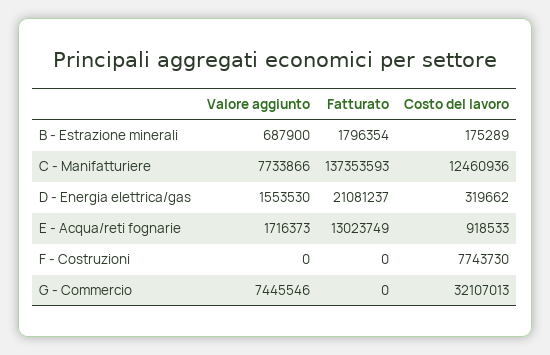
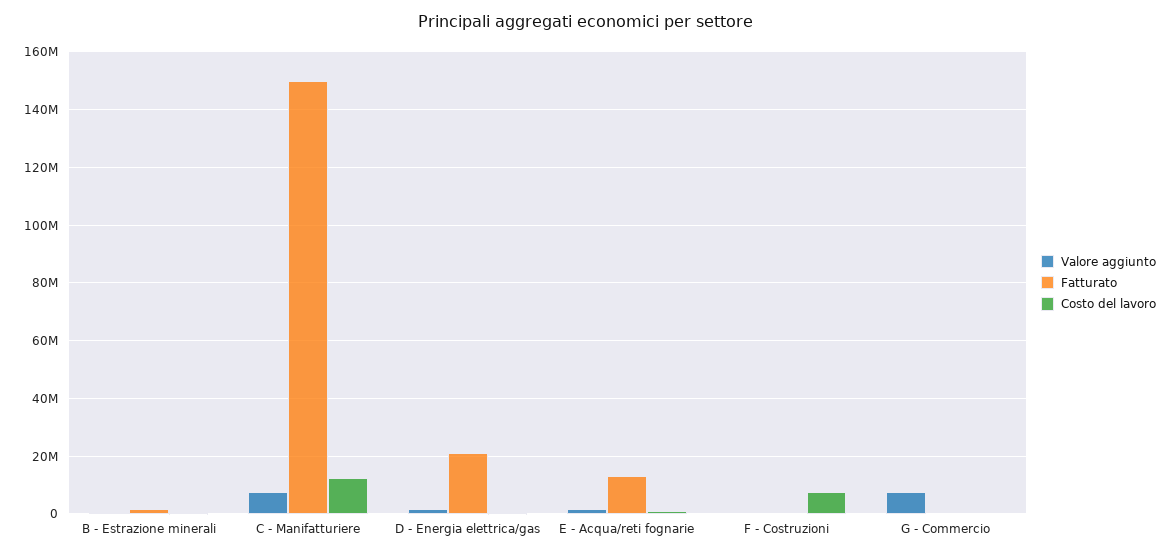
  {
    "Valore aggiunto": {
      "B - Estrazione minerali": 687900,
      "C - Manifatturiere": 7733866,
      "D - Energia elettrica/gas": 1553530,
      "E - Acqua/reti fognarie": 1716373,
      "F - Costruzioni": 0,
      "G - Commercio": 7445546
    },
    "Fatturato": {
      "B - Estrazione minerali": 1796354,
-     "C - Manifatturiere": 137353593,
+     "C - Manifatturiere": 150000000,
      "D - Energia elettrica/gas": 21081237,
      "E - Acqua/reti fognarie": 13023749,
      "F - Costruzioni": 0,
      "G - Commercio": 0
    },
    "Costo del lavoro": {
      "B - Estrazione minerali": 175289,
      "C - Manifatturiere": 12460936,
      "D - Energia elettrica/gas": 319662,
      "E - Acqua/reti fognarie": 918533,
      "F - Costruzioni": 7743730,
-     "G - Commercio": 32107013
+     "G - Commercio": 0
    }
  }

